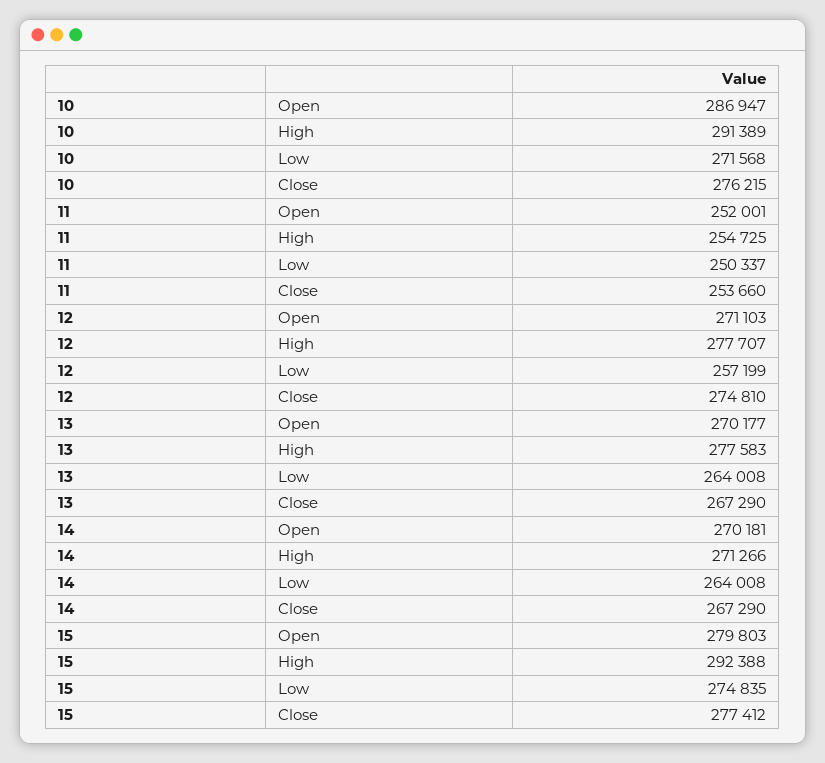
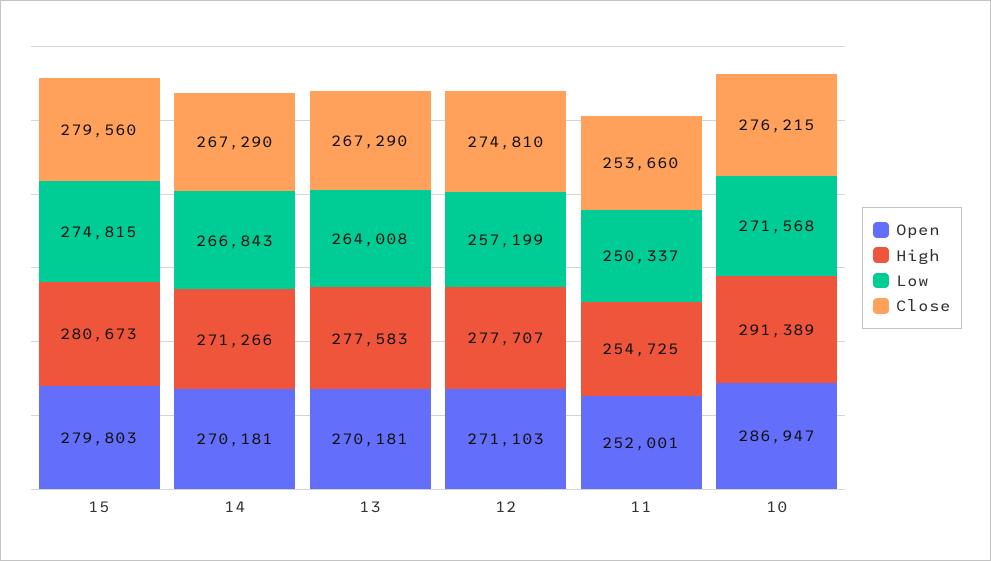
  {
    "Open": {
      "10": 286947,
      "11": 252001,
      "12": 271103,
-     "13": 270177,
+     "13": 270181,
      "14": 270181,
      "15": 279803
    },
    "High": {
      "10": 291389,
      "11": 254725,
      "12": 277707,
      "13": 277583,
      "14": 271266,
-     "15": 292388
+     "15": 280673
    },
    "Low": {
      "10": 271568,
      "11": 250337,
      "12": 257199,
      "13": 264008,
-     "14": 264008,
+     "14": 266843,
-     "15": 274835
+     "15": 274815
    },
    "Close": {
      "10": 276215,
      "11": 253660,
      "12": 274810,
      "13": 267290,
      "14": 267290,
-     "15": 277412
+     "15": 279560
    }
  }

